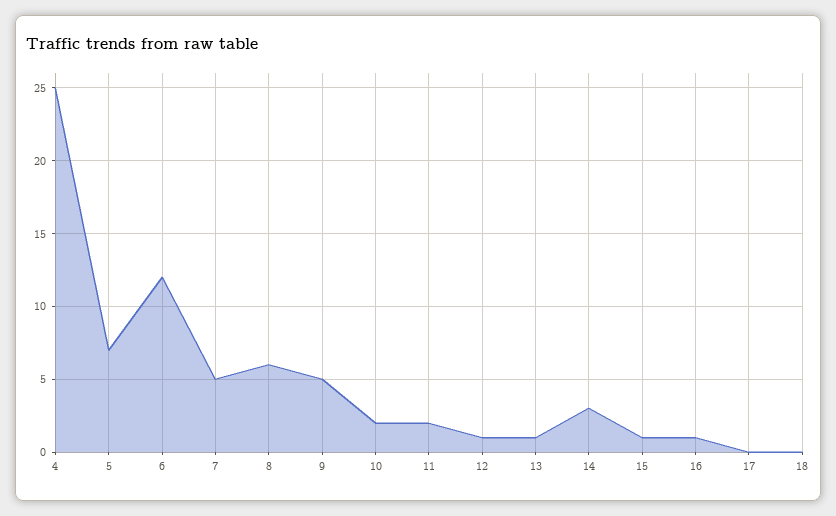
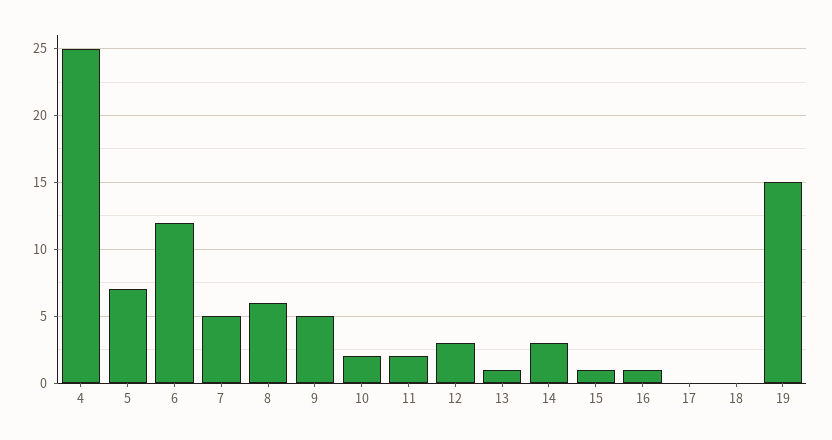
  {
    "4": 25,
    "5": 7,
    "6": 12,
    "7": 5,
    "8": 6,
    "9": 5,
    "10": 2,
    "11": 2,
-   "12": 1,
+   "12": 3,
    "13": 1,
    "14": 3,
    "15": 1,
    "16": 1,
    "17": 0,
-   "18": 0
+   "18": 0,
+   "19": 15
  }

